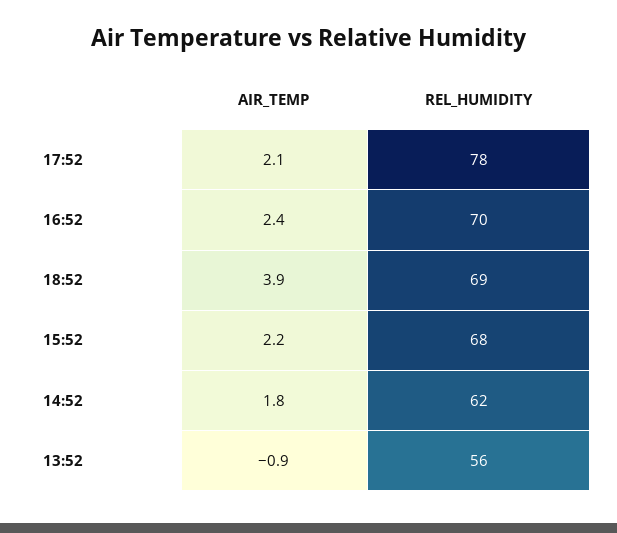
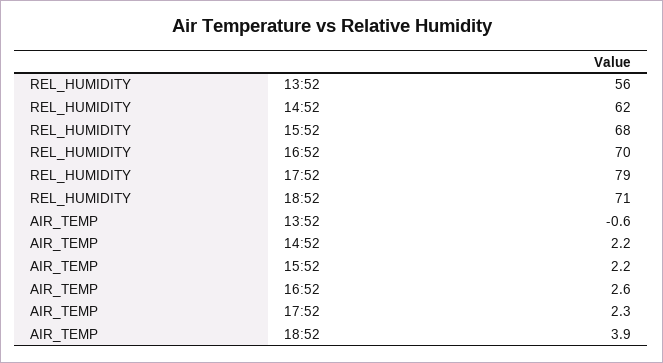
  {
    "AIR_TEMP": {
-     "17:52": 2.1,
+     "17:52": 2.3,
-     "16:52": 2.4,
+     "16:52": 2.6,
      "18:52": 3.9,
      "15:52": 2.2,
-     "14:52": 1.8,
+     "14:52": 2.2,
-     "13:52": -0.9
+     "13:52": -0.6
    },
    "REL_HUMIDITY": {
-     "17:52": 78,
+     "17:52": 79,
      "16:52": 70,
-     "18:52": 69,
+     "18:52": 71,
      "15:52": 68,
      "14:52": 62,
      "13:52": 56
    }
  }

